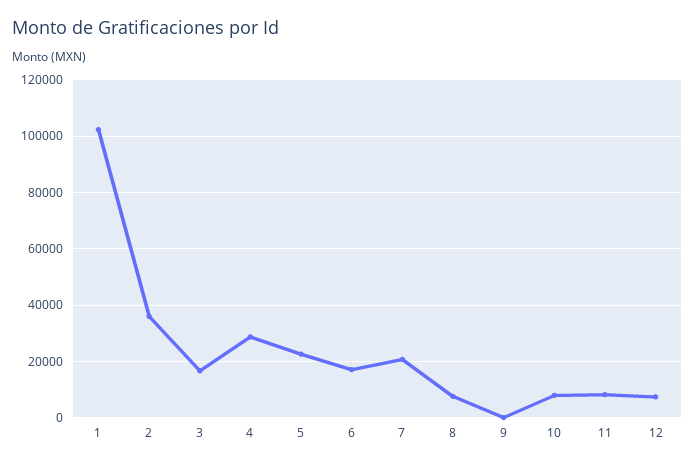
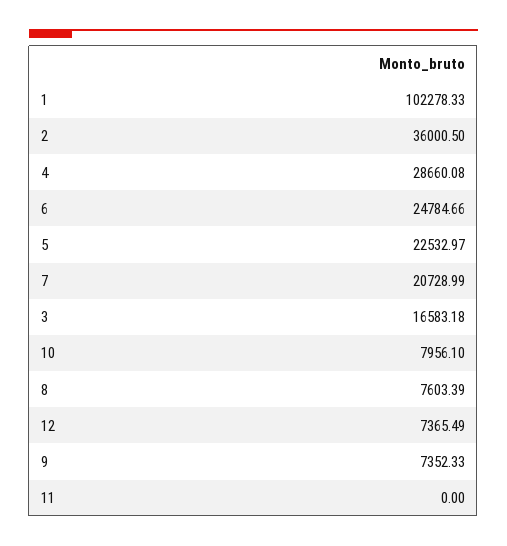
  {
    "1": 102278.33,
    "2": 36000.5,
    "3": 16583.18,
    "4": 28660.08,
    "5": 22532.97,
-   "6": 17500,
+   "6": 24784.66,
    "7": 20728.99,
    "8": 7603.39,
-   "9": 0,
+   "9": 7352.33,
    "10": 7956.1,
-   "11": 7500,
+   "11": 0,
    "12": 7365.49
  }

